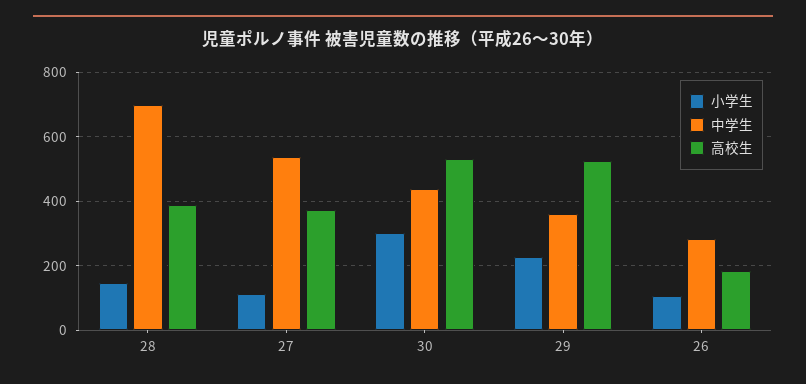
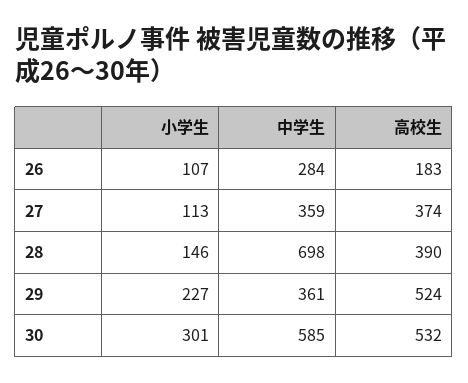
  {
    "小学生": {
      "28": 146,
      "27": 113,
      "30": 301,
      "29": 227,
      "26": 107
    },
    "中学生": {
      "28": 698,
-     "27": 540,
+     "27": 359,
-     "30": 440,
+     "30": 585,
      "29": 361,
      "26": 284
    },
    "高校生": {
      "28": 390,
      "27": 374,
      "30": 532,
      "29": 524,
      "26": 183
    }
  }

